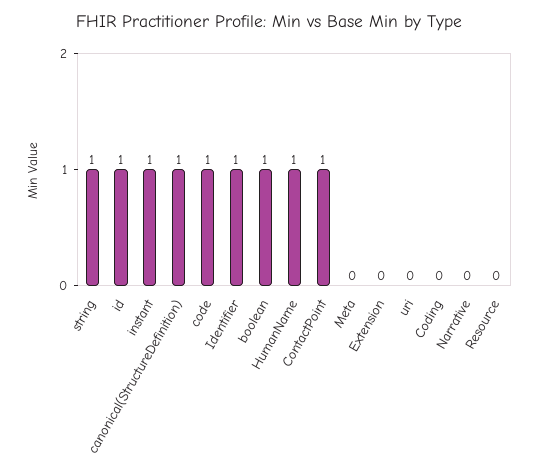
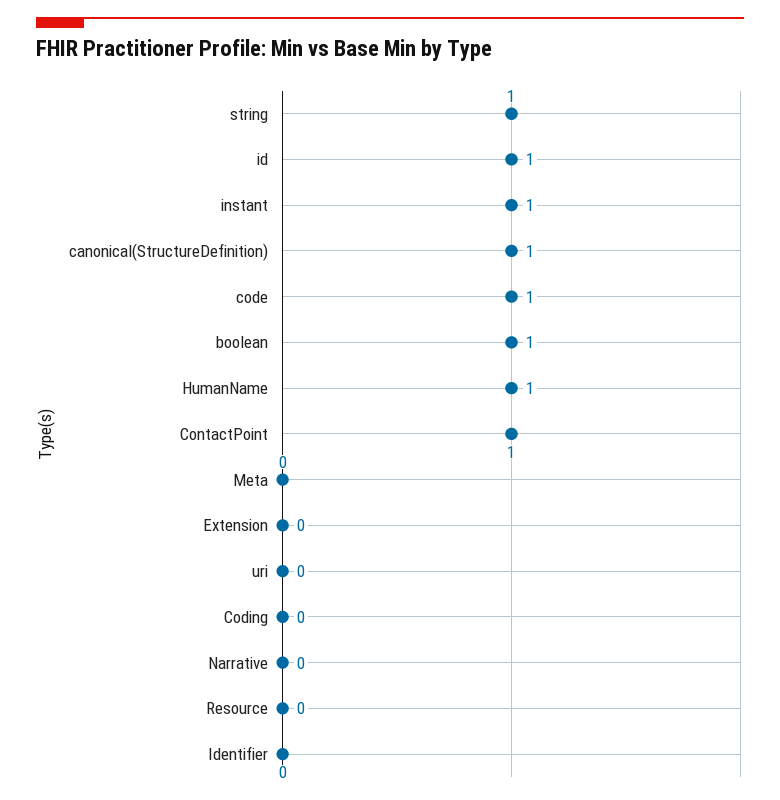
  {
    "string": 1,
    "id": 1,
    "instant": 1,
    "canonical(StructureDefinition)": 1,
    "code": 1,
-   "Identifier": 1,
+   "Identifier": 0,
    "boolean": 1,
    "HumanName": 1,
    "ContactPoint": 1,
    "Meta": 0,
    "Extension": 0,
    "uri": 0,
    "Coding": 0,
    "Narrative": 0,
    "Resource": 0
  }

